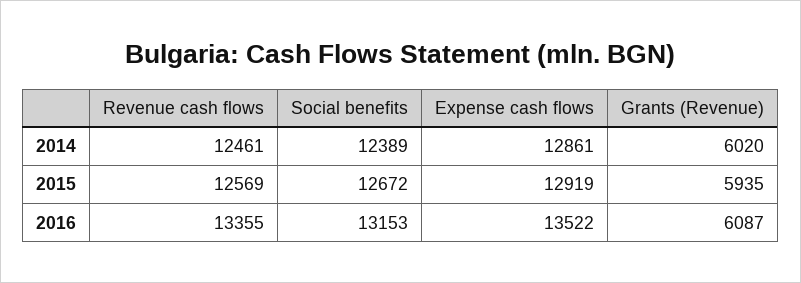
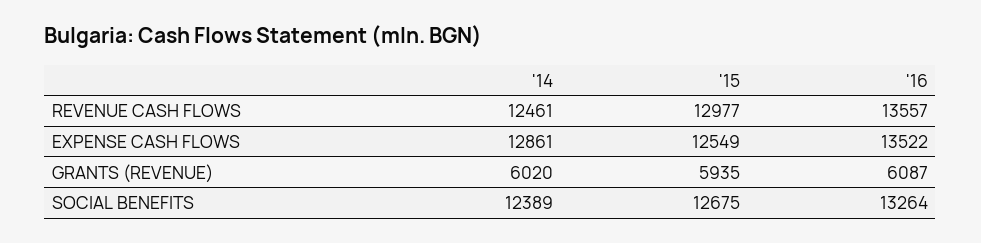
  {
    "Revenue cash flows": {
      "2014": 12461,
-     "2015": 12569,
+     "2015": 12977,
-     "2016": 13355
+     "2016": 13557
    },
    "Social benefits": {
      "2014": 12389,
-     "2015": 12672,
+     "2015": 12675,
-     "2016": 13153
+     "2016": 13264
    },
    "Expense cash flows": {
      "2014": 12861,
-     "2015": 12919,
+     "2015": 12549,
      "2016": 13522
    },
    "Grants (Revenue)": {
      "2014": 6020,
      "2015": 5935,
      "2016": 6087
    }
  }

